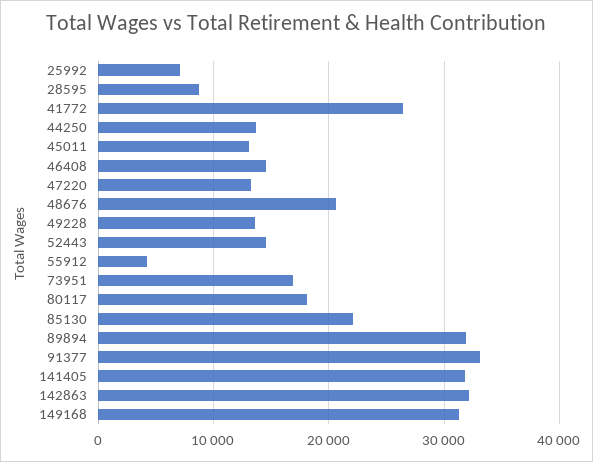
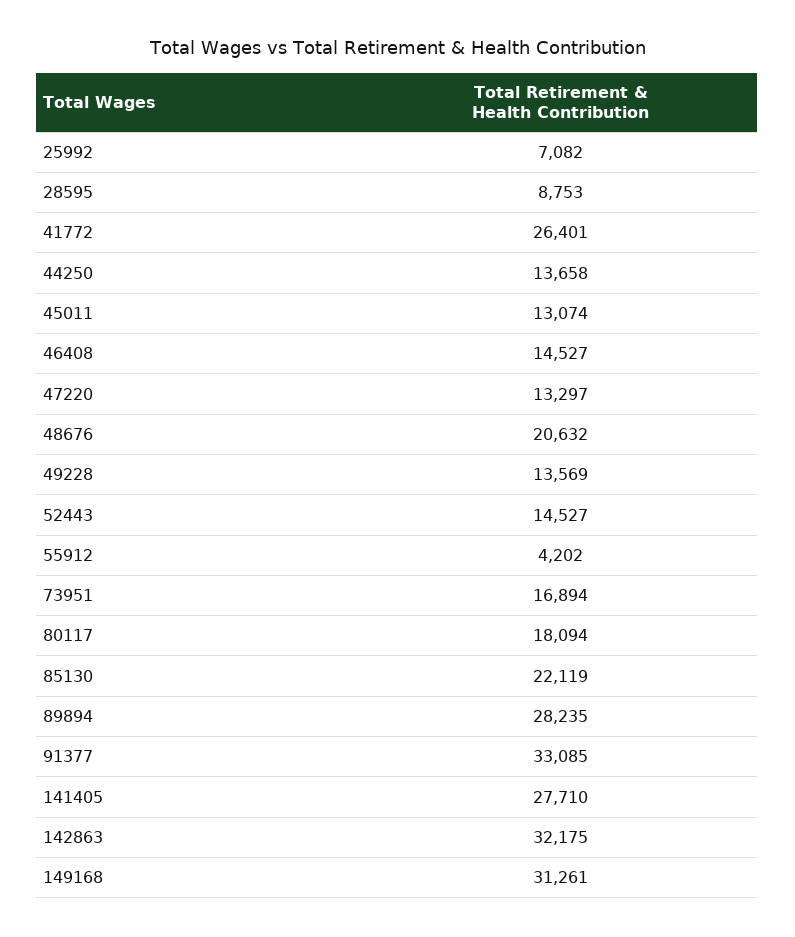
  {
    "25992": 7082,
    "28595": 8753,
    "41772": 26401,
    "44250": 13658,
    "45011": 13074,
    "46408": 14527,
    "47220": 13297,
    "48676": 20632,
    "49228": 13569,
    "52443": 14527,
    "55912": 4202,
    "73951": 16894,
    "80117": 18094,
    "85130": 22119,
-   "89894": 32000,
+   "89894": 28235,
    "91377": 33085,
-   "141405": 32000,
+   "141405": 27710,
    "142863": 32175,
    "149168": 31261
  }

